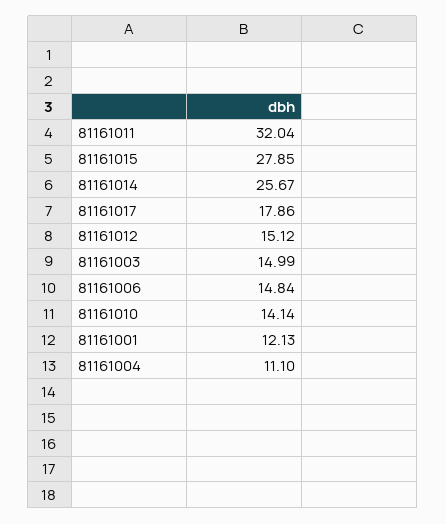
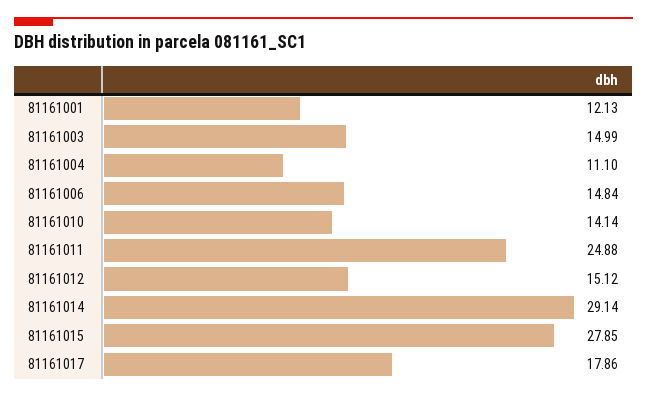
  {
-   "81161011": 32.04,
+   "81161011": 24.88,
    "81161015": 27.85,
-   "81161014": 25.67,
+   "81161014": 29.14,
    "81161017": 17.86,
    "81161012": 15.12,
    "81161003": 14.99,
    "81161006": 14.84,
    "81161010": 14.14,
    "81161001": 12.13,
    "81161004": 11.1
  }

